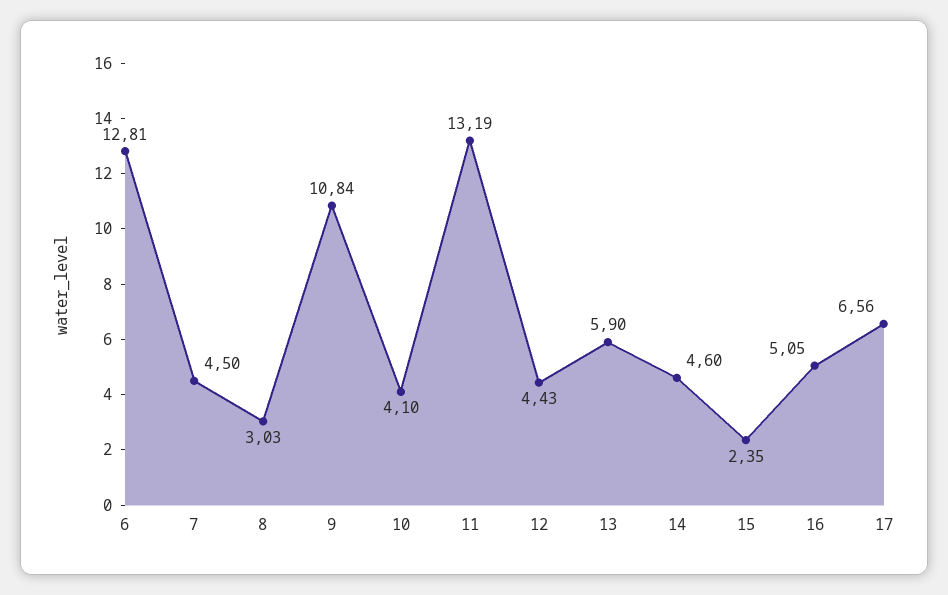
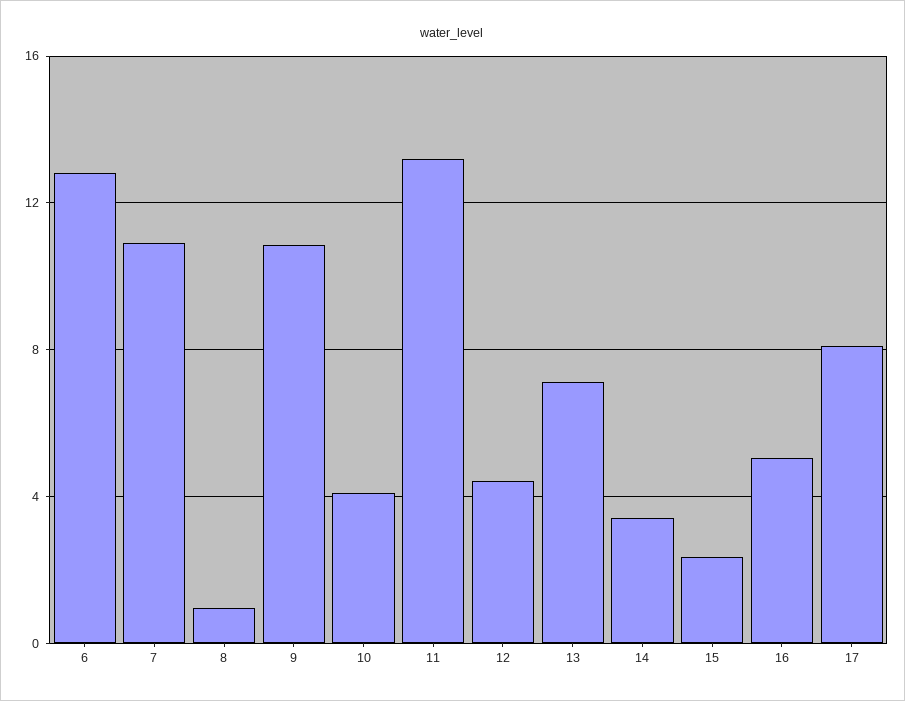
  {
    "6": 12.81,
-   "7": 4.5,
+   "7": 11,
-   "8": 3.03,
+   "8": 1,
    "9": 10.84,
    "10": 4.1,
    "11": 13.19,
    "12": 4.43,
-   "13": 5.9,
+   "13": 7,
-   "14": 4.6,
+   "14": 3.5,
    "15": 2.35,
    "16": 5.05,
-   "17": 6.56
+   "17": 8
  }

